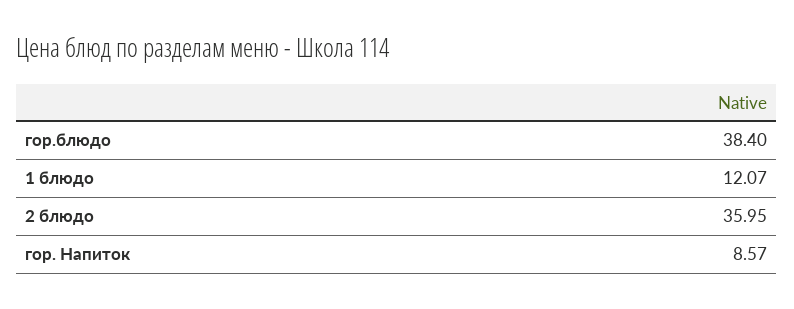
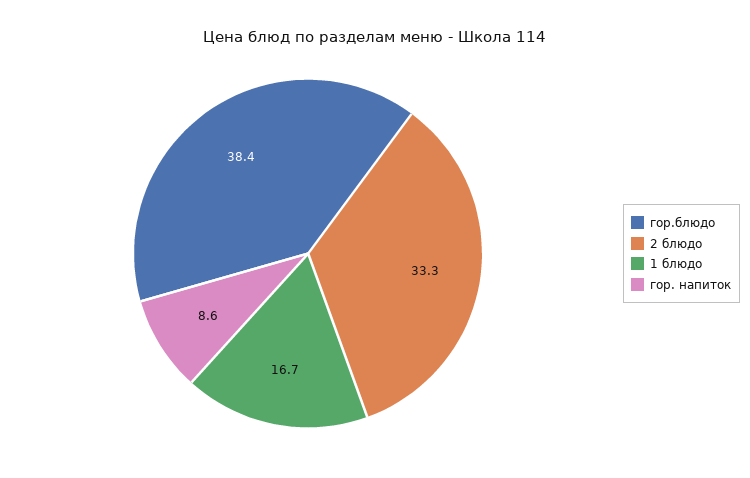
  {
    "гор.блюдо": 38.4,
-   "1 блюдо": 12.07,
+   "1 блюдо": 16.7,
-   "2 блюдо": 35.95,
+   "2 блюдо": 33.3,
    "гор. Напиток": 8.57
  }

